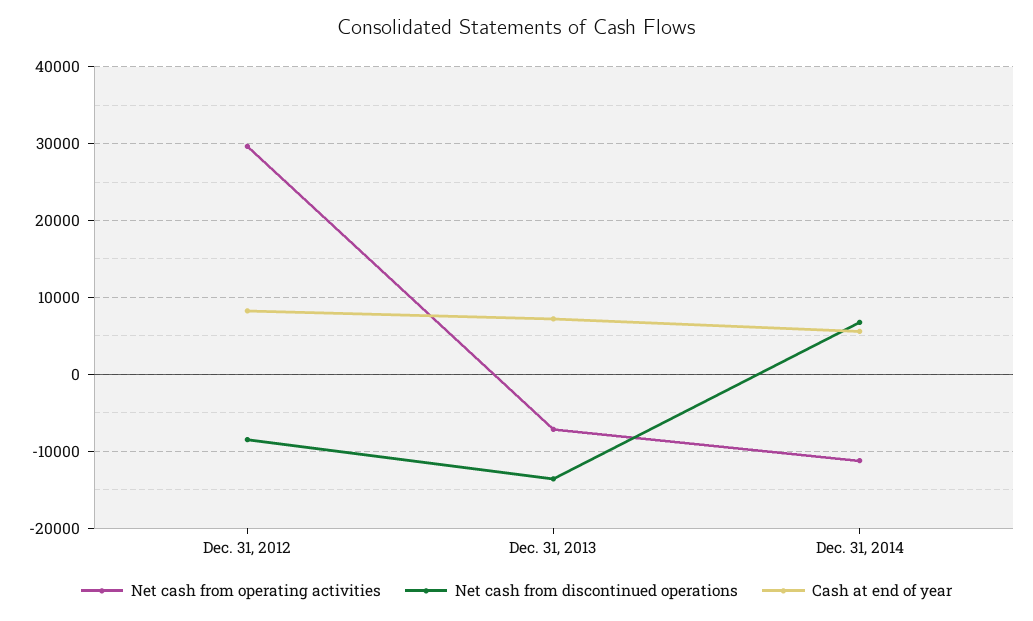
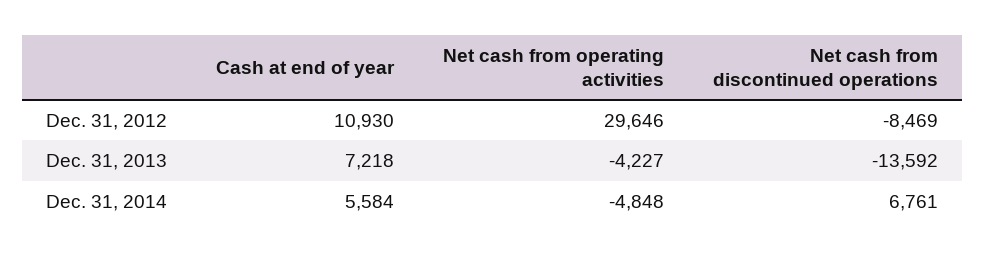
  {
    "Net cash from operating activities": {
      "Dec. 31, 2012": 29646,
-     "Dec. 31, 2013": -7000,
+     "Dec. 31, 2013": -4227,
-     "Dec. 31, 2014": -11000
+     "Dec. 31, 2014": -4848
    },
    "Net cash from discontinued operations": {
      "Dec. 31, 2012": -8469,
      "Dec. 31, 2013": -13592,
      "Dec. 31, 2014": 6761
    },
    "Cash at end of year": {
-     "Dec. 31, 2012": 8000,
+     "Dec. 31, 2012": 10930,
      "Dec. 31, 2013": 7218,
      "Dec. 31, 2014": 5584
    }
  }

